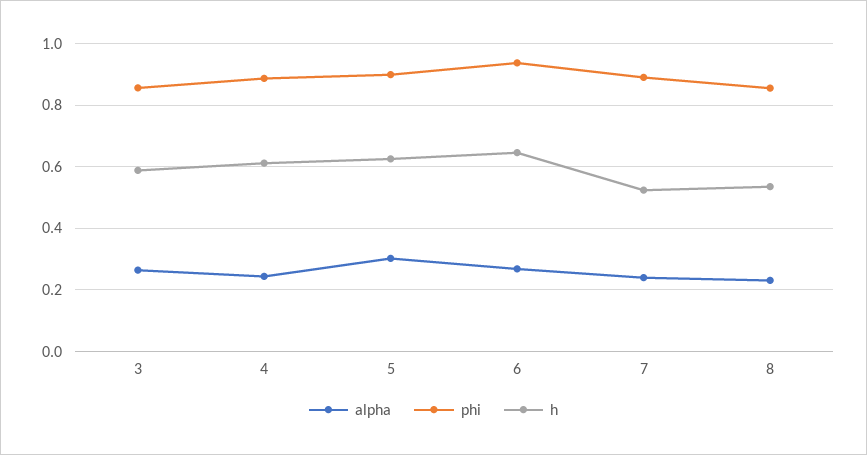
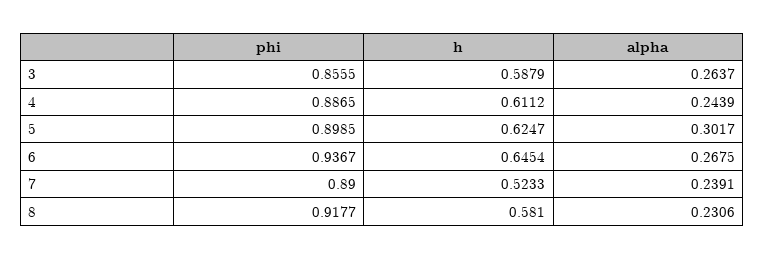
  {
    "alpha": {
      "3": 0.2637,
      "4": 0.2439,
      "5": 0.3017,
      "6": 0.2675,
      "7": 0.2391,
      "8": 0.2306
    },
    "phi": {
      "3": 0.8555,
      "4": 0.8865,
      "5": 0.8985,
      "6": 0.9367,
      "7": 0.89,
-     "8": 0.86
+     "8": 0.9177
    },
    "h": {
      "3": 0.5879,
      "4": 0.6112,
      "5": 0.6247,
      "6": 0.6454,
      "7": 0.5233,
-     "8": 0.54
+     "8": 0.581
    }
  }

